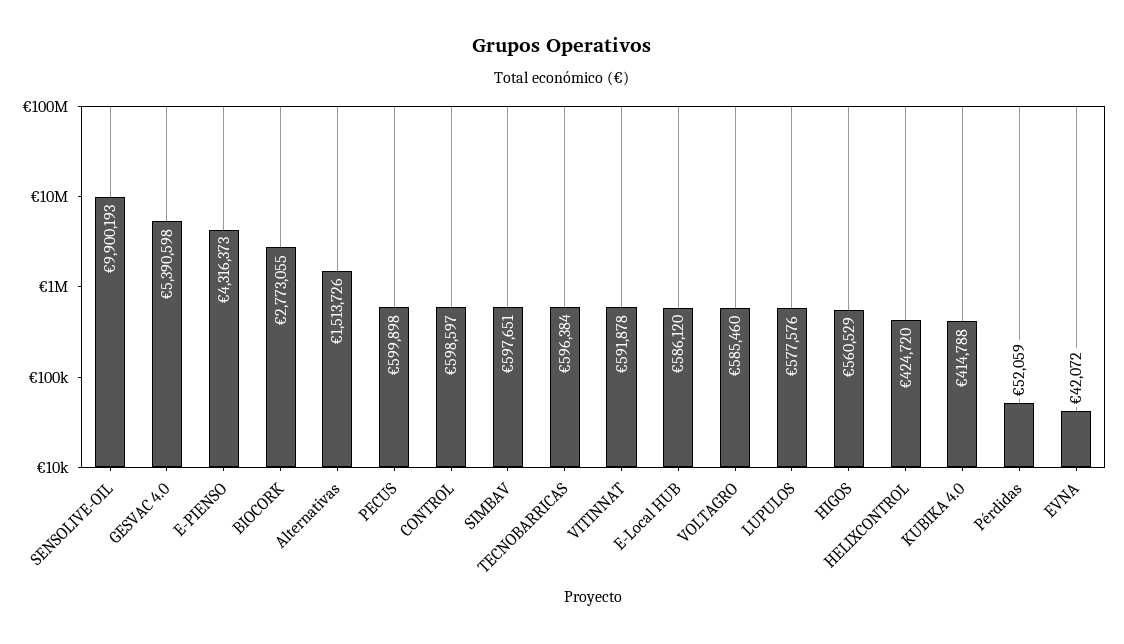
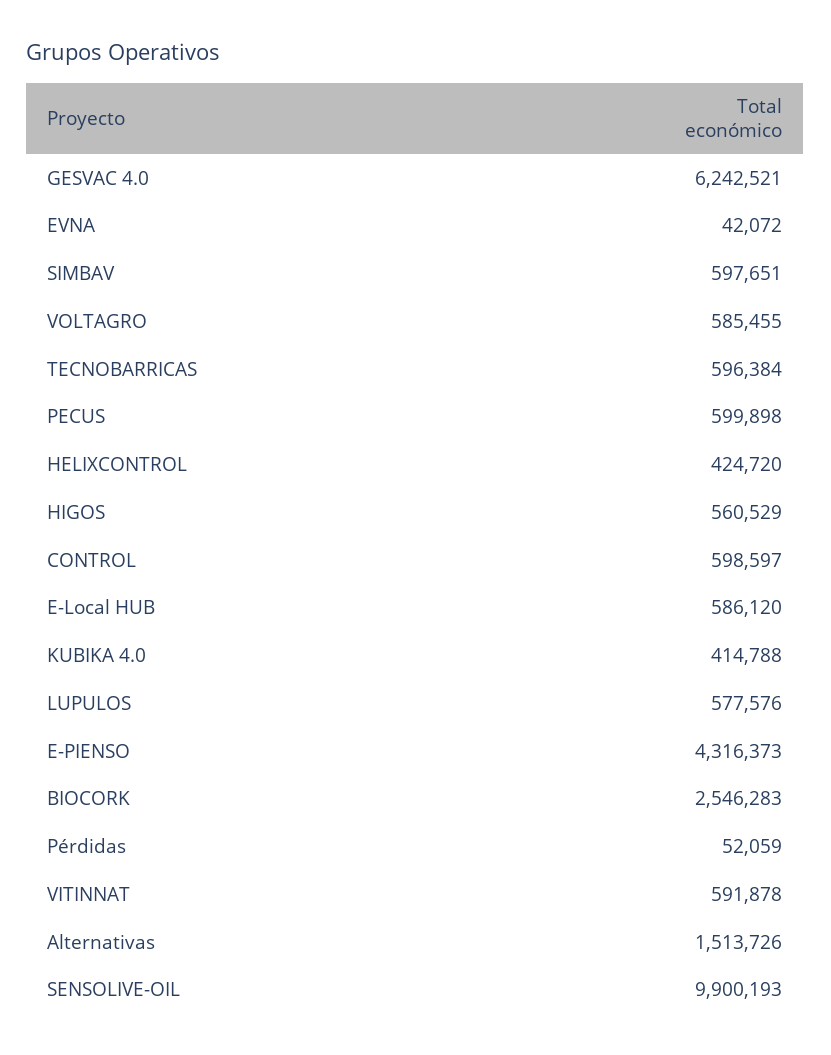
  {
    "SENSOLIVE-OIL": 9900193,
-   "GESVAC 4.0": 5390598,
+   "GESVAC 4.0": 6242521,
    "E-PIENSO": 4316373,
-   "BIOCORK": 2773055,
+   "BIOCORK": 2546283,
    "Alternativas": 1513726,
    "PECUS": 599898,
    "CONTROL": 598597,
    "SIMBAV": 597651,
    "TECNOBARRICAS": 596384,
    "VITINNAT": 591878,
    "E-Local HUB": 586120,
-   "VOLTAGRO": 585460,
+   "VOLTAGRO": 585455,
    "LUPULOS": 577576,
    "HIGOS": 560529,
    "HELIXCONTROL": 424720,
    "KUBIKA 4.0": 414788,
    "Pérdidas": 52059,
    "EVNA": 42072
  }

